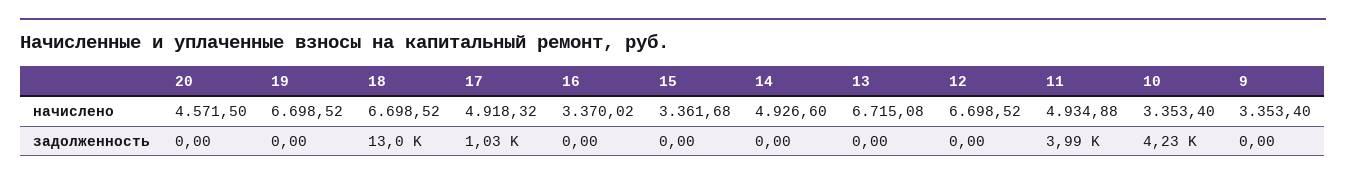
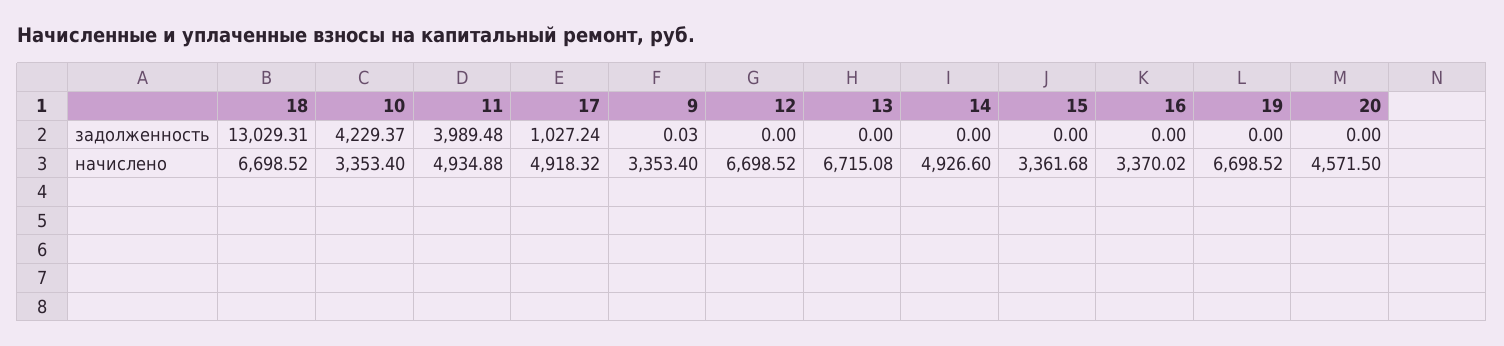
  {
    "20": {
      "начислено": 4571.5,
      "задолженность": 0
    },
    "19": {
      "начислено": 6698.52,
      "задолженность": 0
    },
    "18": {
      "начислено": 6698.52,
      "задолженность": 13029.31
    },
    "17": {
      "начислено": 4918.32,
      "задолженность": 1027.24
    },
    "16": {
      "начислено": 3370.02,
      "задолженность": 0
    },
    "15": {
      "начислено": 3361.68,
      "задолженность": 0
    },
    "14": {
      "начислено": 4926.6,
      "задолженность": 0
    },
    "13": {
      "начислено": 6715.08,
      "задолженность": 0
    },
    "12": {
      "начислено": 6698.52,
      "задолженность": 0
    },
    "11": {
      "начислено": 4934.88,
      "задолженность": 3989.48
    },
    "10": {
      "начислено": 3353.4,
      "задолженность": 4229.37
    },
    "9": {
      "начислено": 3353.4,
-     "задолженность": 0
+     "задолженность": 0.03
    }
  }

